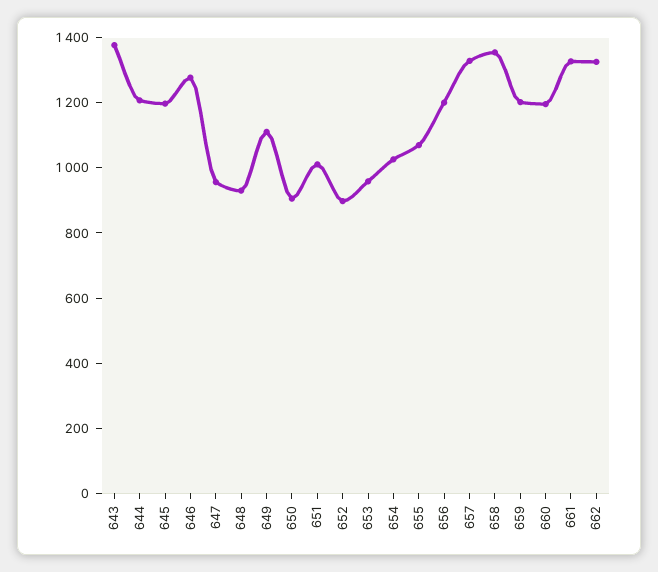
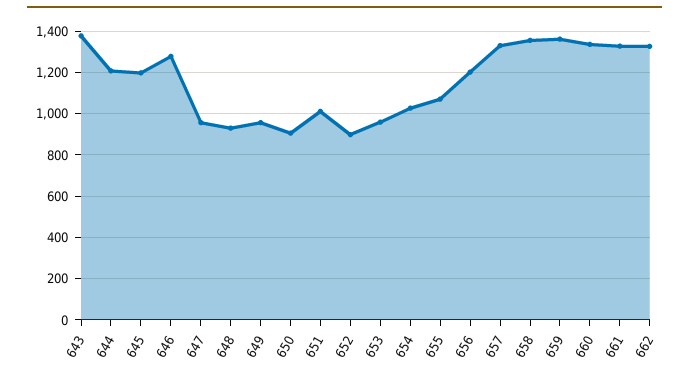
  {
    "643": 1400,
    "644": 1200,
    "645": 1200,
    "646": 1300,
    "647": 950,
    "648": 950,
-   "649": 1100,
+   "649": 950,
    "650": 900,
    "651": 1000,
    "652": 900,
    "653": 950,
    "654": 1050,
    "655": 1050,
    "656": 1200,
    "657": 1350,
    "658": 1350,
-   "659": 1200,
+   "659": 1350,
-   "660": 1200,
+   "660": 1350,
    "661": 1350,
    "662": 1350
  }

